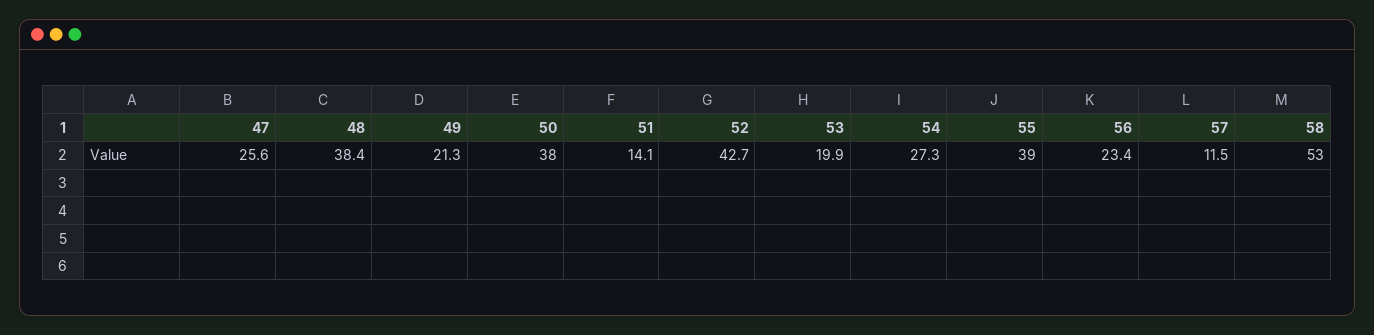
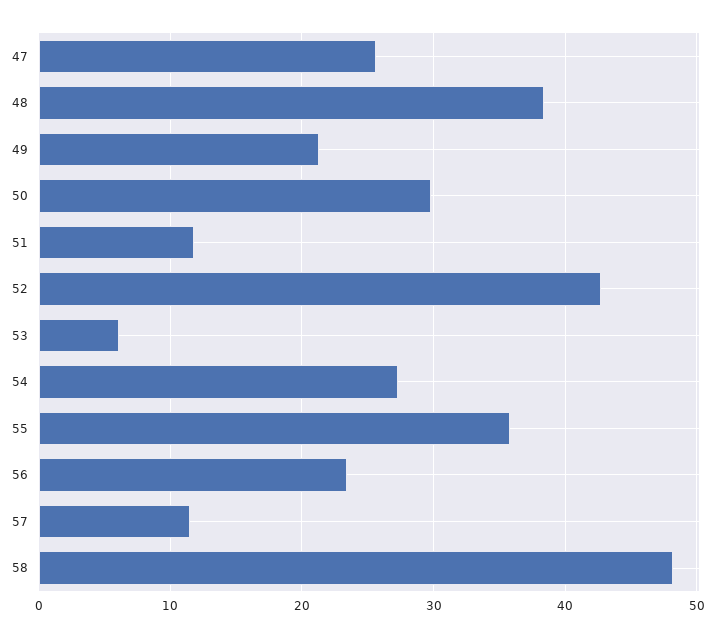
  {
    "47": 25.6,
    "48": 38.4,
    "49": 21.3,
-   "50": 38,
+   "50": 30,
-   "51": 14.1,
+   "51": 12,
    "52": 42.7,
-   "53": 19.9,
+   "53": 6,
    "54": 27.3,
-   "55": 39,
+   "55": 36,
    "56": 23.4,
    "57": 11.5,
-   "58": 53
+   "58": 48
  }

